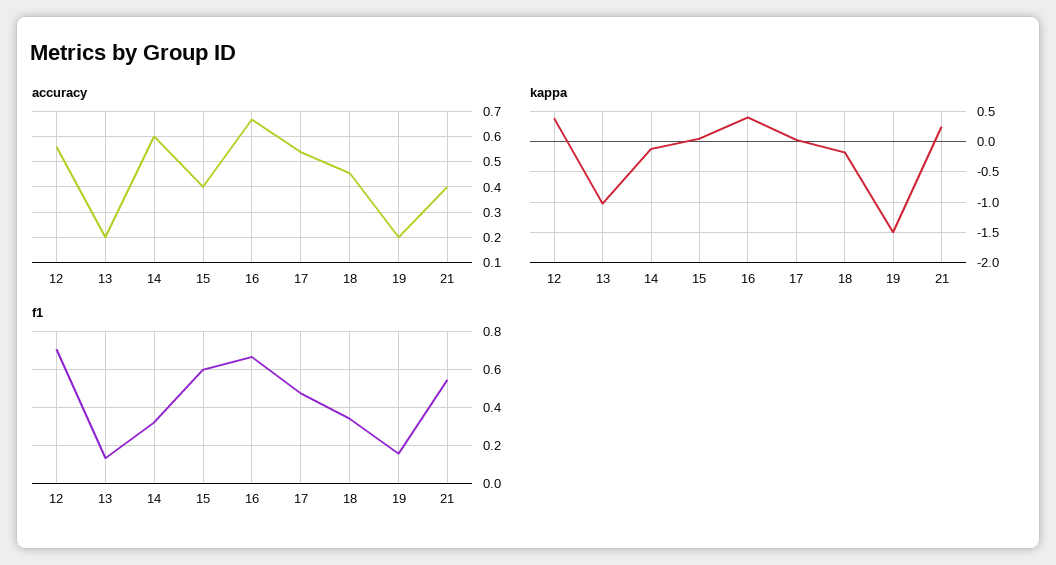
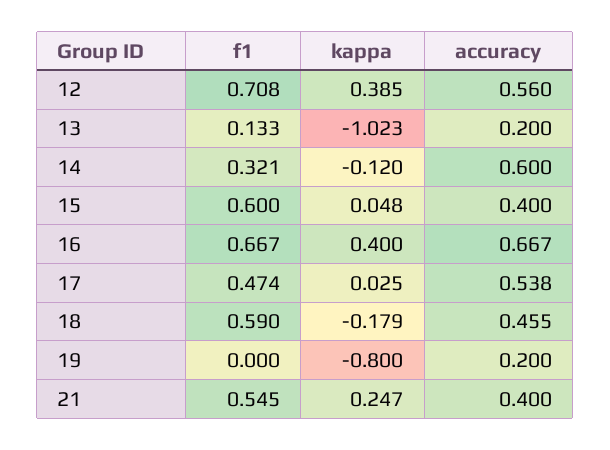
  {
    "accuracy": {
      "12": 0.56,
      "13": 0.2,
      "14": 0.6,
      "15": 0.4,
      "16": 0.667,
      "17": 0.538,
      "18": 0.455,
      "19": 0.2,
      "21": 0.4
    },
    "kappa": {
      "12": 0.385,
      "13": -1.023,
      "14": -0.12,
      "15": 0.048,
      "16": 0.4,
      "17": 0.025,
      "18": -0.179,
-     "19": -1.5,
+     "19": -0.8,
      "21": 0.247
    },
    "f1": {
      "12": 0.708,
      "13": 0.133,
      "14": 0.321,
      "15": 0.6,
      "16": 0.667,
      "17": 0.474,
-     "18": 0.35,
+     "18": 0.59,
-     "19": 0.15,
+     "19": 0,
      "21": 0.545
    }
  }

